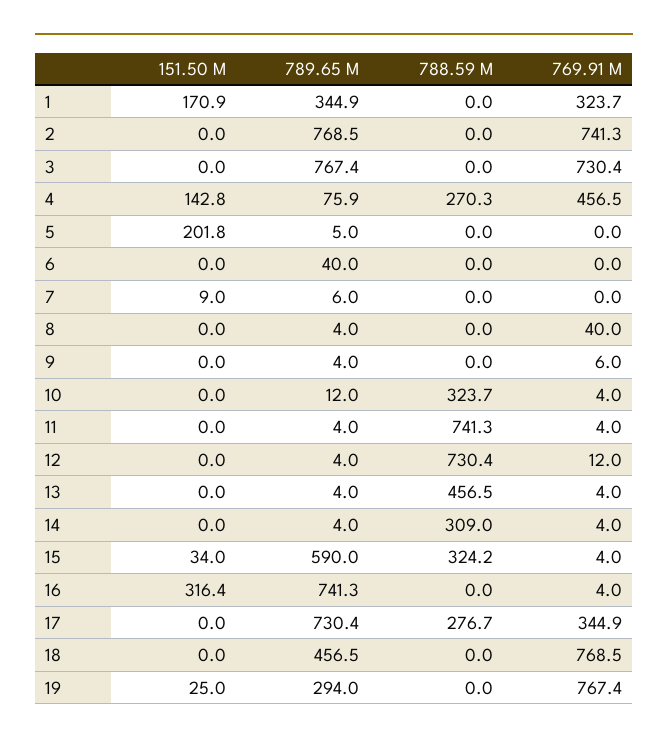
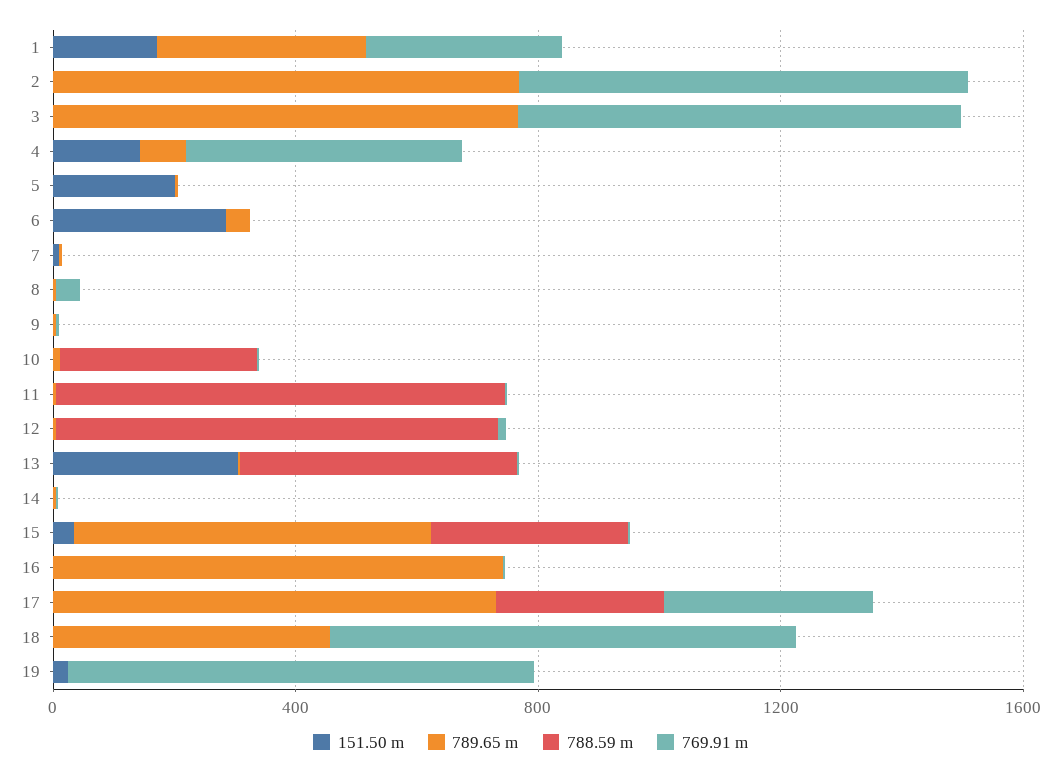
  {
    "151.50 M": {
      "1": 170.9,
      "2": 0,
      "3": 0,
      "4": 142.8,
      "5": 201.8,
-     "6": 0,
+     "6": 300,
      "7": 9,
      "8": 0,
      "9": 0,
      "10": 0,
      "11": 0,
      "12": 0,
-     "13": 0,
+     "13": 300,
      "14": 0,
      "15": 34,
-     "16": 316.4,
+     "16": 0,
      "17": 0,
      "18": 0,
      "19": 25
    },
    "789.65 M": {
      "1": 344.9,
      "2": 768.5,
      "3": 767.4,
      "4": 75.9,
      "5": 5,
      "6": 40,
      "7": 6,
      "8": 4,
      "9": 4,
      "10": 12,
      "11": 4,
      "12": 4,
      "13": 4,
      "14": 4,
      "15": 590,
      "16": 741.3,
      "17": 730.4,
      "18": 456.5,
-     "19": 294
+     "19": 0
    },
    "788.59 M": {
      "1": 0,
      "2": 0,
      "3": 0,
-     "4": 270.3,
+     "4": 0,
      "5": 0,
      "6": 0,
      "7": 0,
      "8": 0,
      "9": 0,
      "10": 323.7,
      "11": 741.3,
      "12": 730.4,
      "13": 456.5,
-     "14": 309,
+     "14": 0,
      "15": 324.2,
      "16": 0,
      "17": 276.7,
      "18": 0,
      "19": 0
    },
    "769.91 M": {
      "1": 323.7,
      "2": 741.3,
      "3": 730.4,
      "4": 456.5,
      "5": 0,
      "6": 0,
      "7": 0,
      "8": 40,
      "9": 6,
      "10": 4,
      "11": 4,
      "12": 12,
      "13": 4,
      "14": 4,
      "15": 4,
      "16": 4,
      "17": 344.9,
      "18": 768.5,
      "19": 767.4
    }
  }

